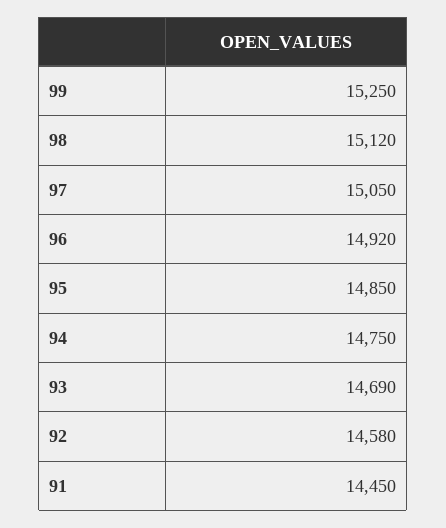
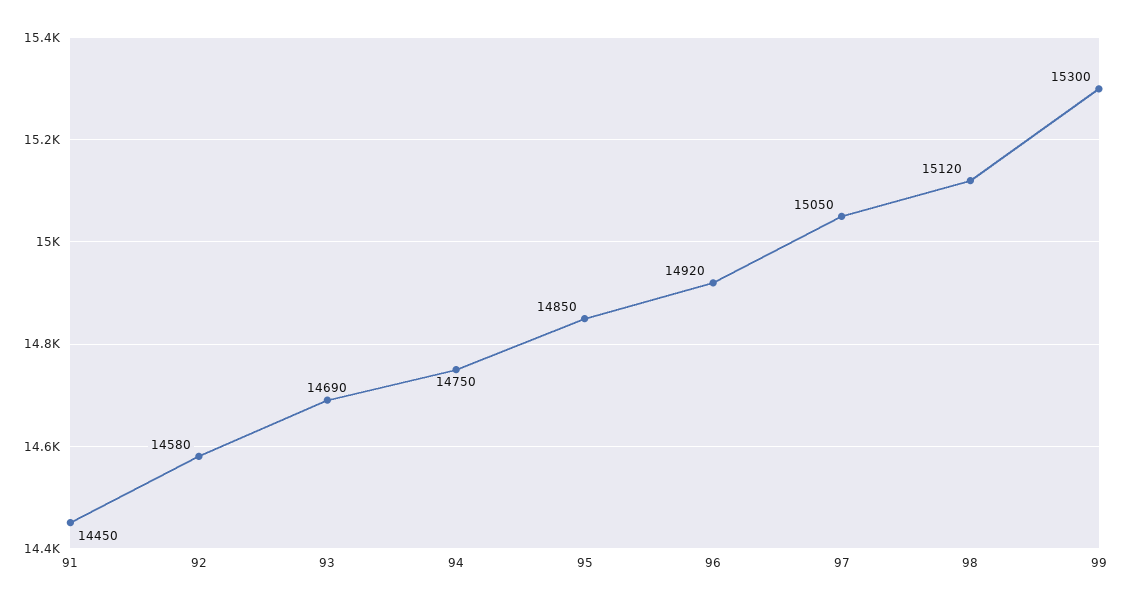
  {
-   "99": 15250,
+   "99": 15300,
    "98": 15120,
    "97": 15050,
    "96": 14920,
    "95": 14850,
    "94": 14750,
    "93": 14690,
    "92": 14580,
    "91": 14450
  }

